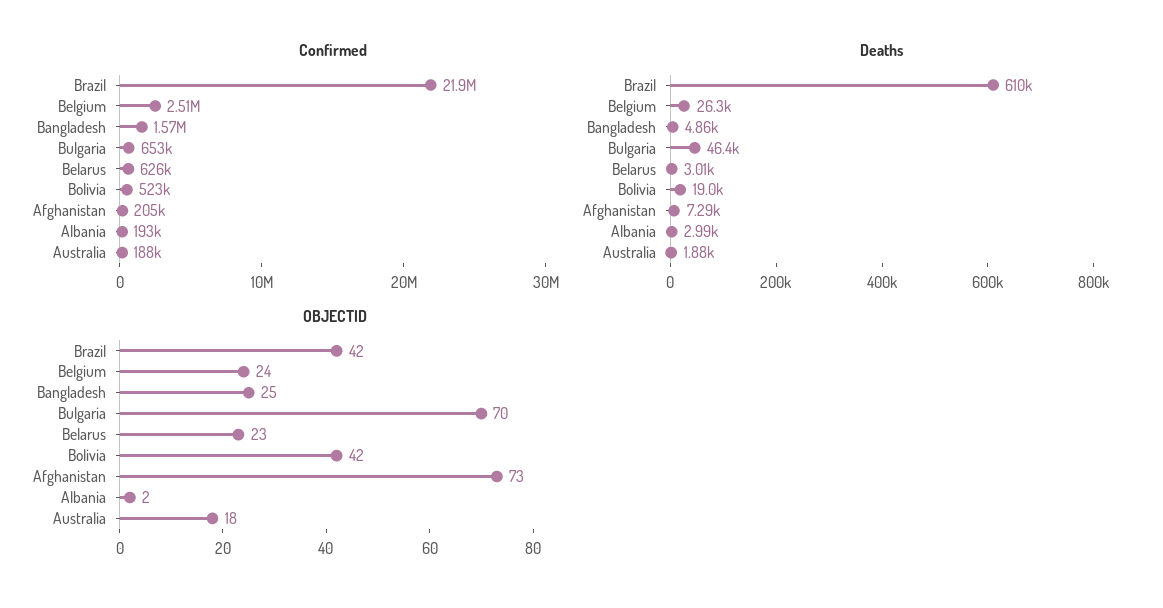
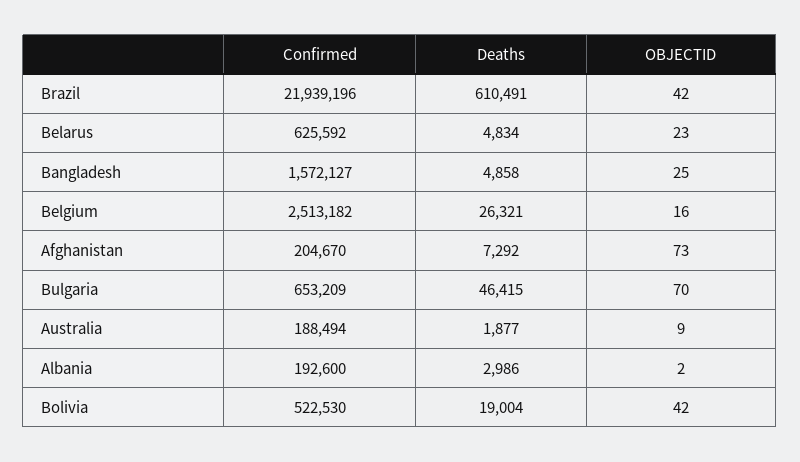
  {
    "Confirmed": {
      "Brazil": 21939196,
      "Belgium": 2513182,
      "Bangladesh": 1572127,
      "Bulgaria": 653209,
      "Belarus": 625592,
      "Bolivia": 522530,
      "Afghanistan": 204670,
      "Albania": 192600,
      "Australia": 188494
    },
    "Deaths": {
      "Brazil": 610491,
      "Belgium": 26321,
      "Bangladesh": 4858,
      "Bulgaria": 46415,
-     "Belarus": 3010,
+     "Belarus": 4834,
      "Bolivia": 19004,
      "Afghanistan": 7292,
      "Albania": 2986,
      "Australia": 1877
    },
    "OBJECTID": {
      "Brazil": 42,
-     "Belgium": 24,
+     "Belgium": 16,
      "Bangladesh": 25,
      "Bulgaria": 70,
      "Belarus": 23,
      "Bolivia": 42,
      "Afghanistan": 73,
      "Albania": 2,
-     "Australia": 18
+     "Australia": 9
    }
  }

